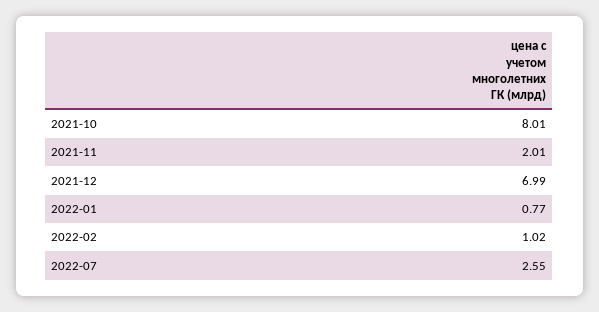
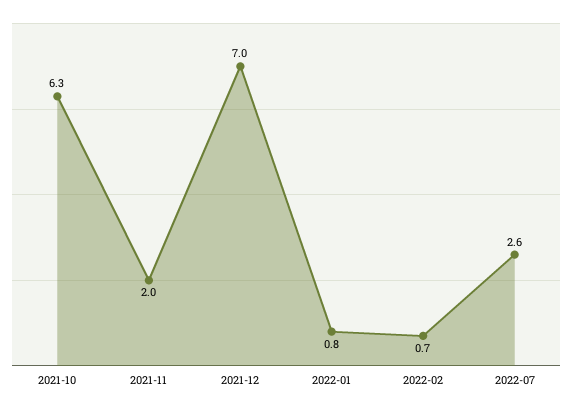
  {
-   "2021-10": 8.01,
+   "2021-10": 6.3,
    "2021-11": 2.01,
    "2021-12": 6.99,
    "2022-01": 0.77,
-   "2022-02": 1.02,
+   "2022-02": 0.7,
    "2022-07": 2.55
  }

